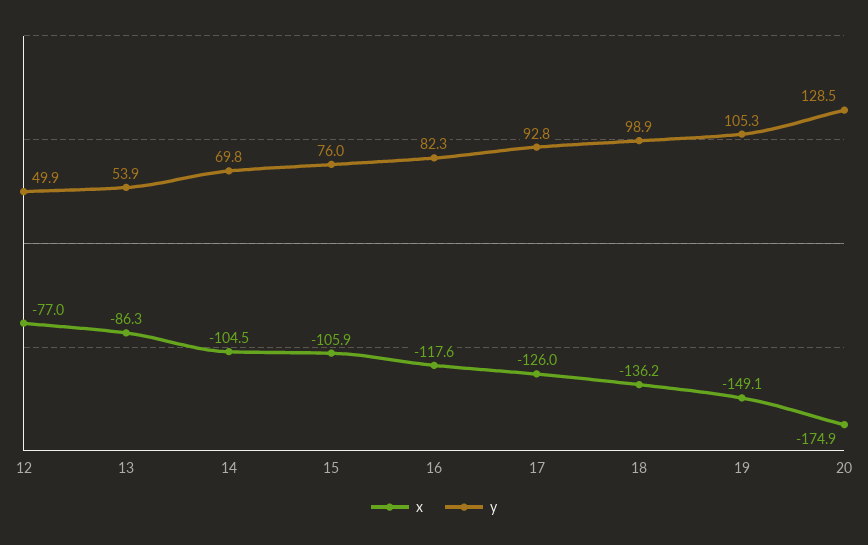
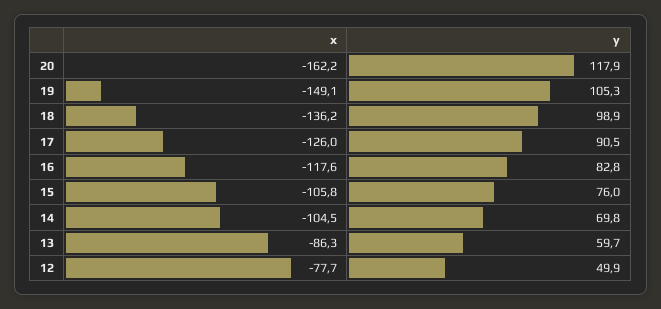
  {
    "x": {
-     "12": -77,
+     "12": -77.7,
      "13": -86.3,
      "14": -104.5,
-     "15": -105.9,
+     "15": -105.8,
      "16": -117.6,
      "17": -126,
      "18": -136.2,
      "19": -149.1,
-     "20": -174.9
+     "20": -162.2
    },
    "y": {
      "12": 49.9,
-     "13": 53.9,
+     "13": 59.7,
      "14": 69.8,
      "15": 76,
-     "16": 82.3,
+     "16": 82.8,
-     "17": 92.8,
+     "17": 90.5,
      "18": 98.9,
      "19": 105.3,
-     "20": 128.5
+     "20": 117.9
    }
  }

